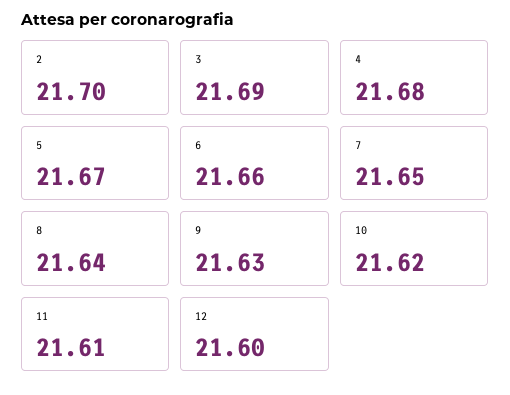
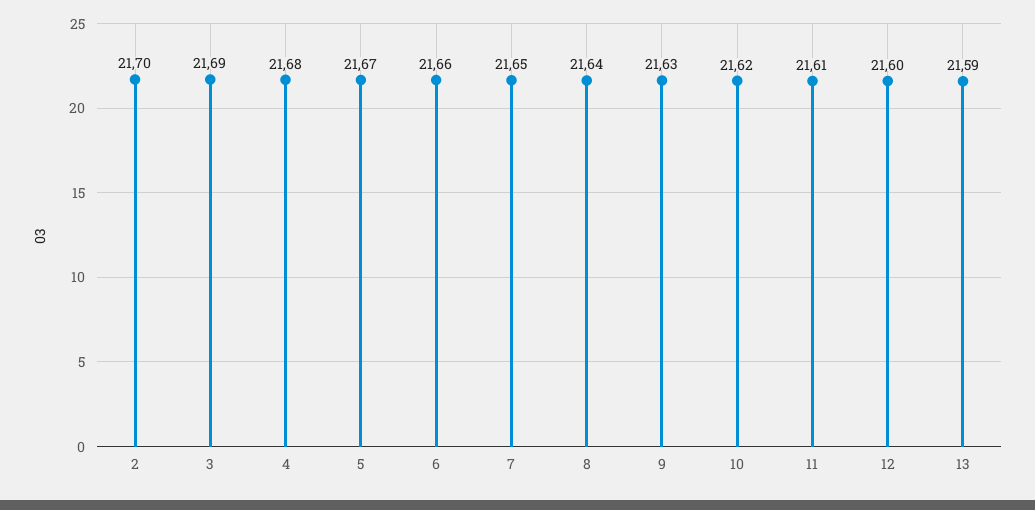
  {
    "2": 21.7,
    "3": 21.69,
    "4": 21.68,
    "5": 21.67,
    "6": 21.66,
    "7": 21.65,
    "8": 21.64,
    "9": 21.63,
    "10": 21.62,
    "11": 21.61,
-   "12": 21.6
+   "12": 21.6,
+   "13": 21.59
  }

